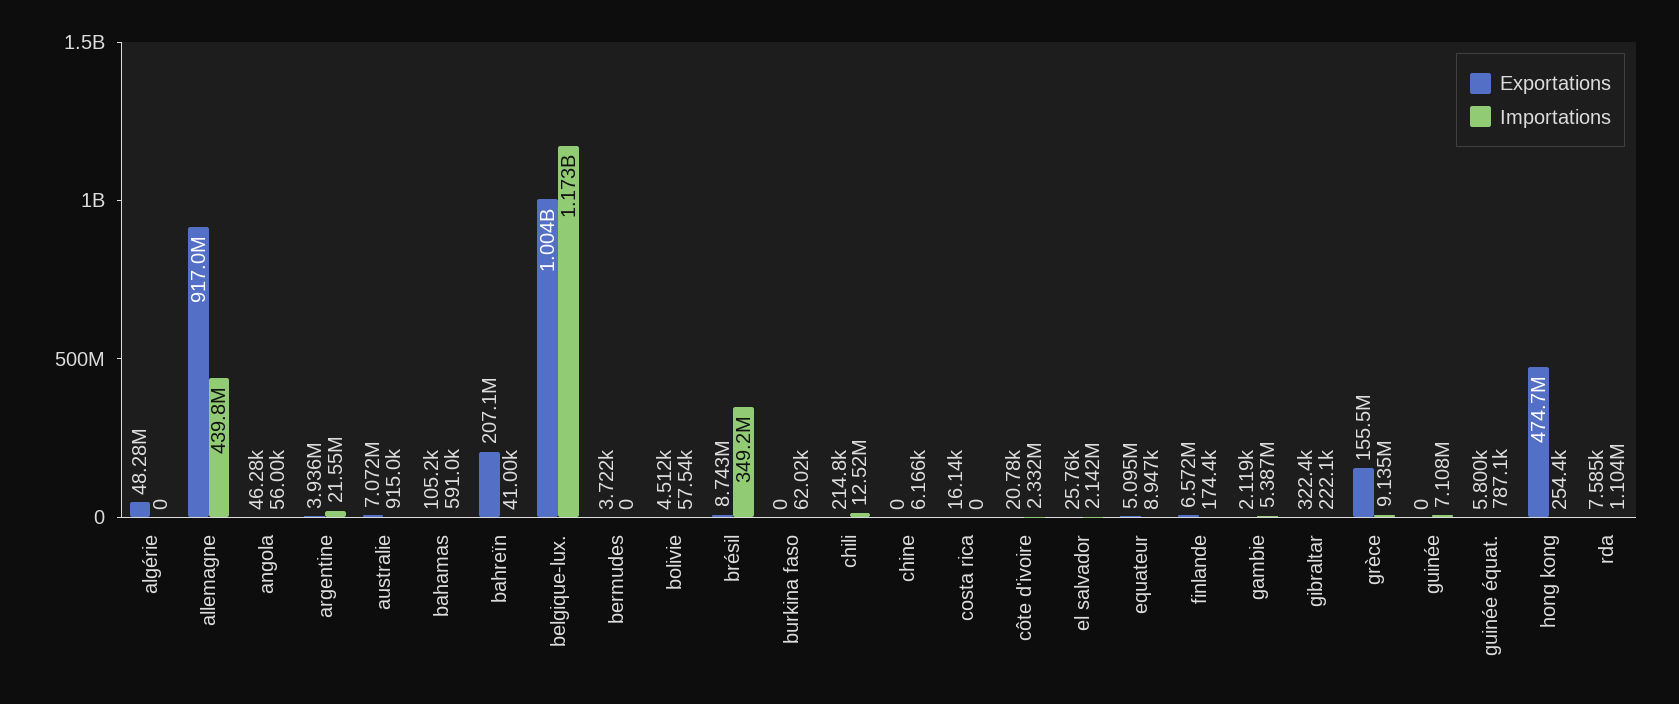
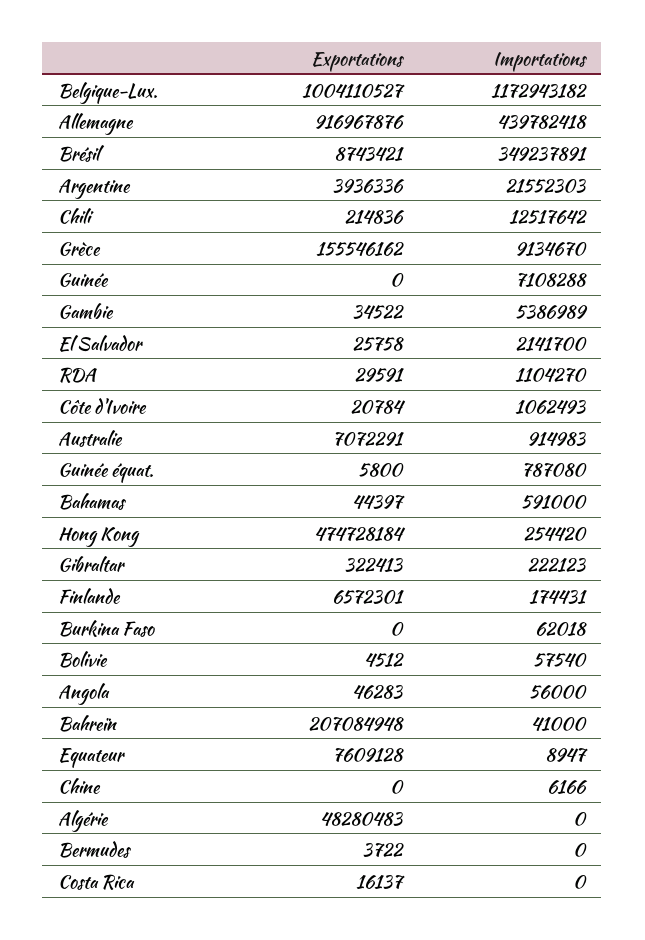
  {
    "Exportations": {
      "algérie": 48280483,
      "allemagne": 916967876,
      "angola": 46283,
      "argentine": 3936336,
      "australie": 7072291,
-     "bahamas": 105200,
+     "bahamas": 44397,
      "bahreïn": 207084948,
      "belgique-lux.": 1004110527,
      "bermudes": 3722,
      "bolivie": 4512,
      "brésil": 8743421,
      "burkina faso": 0,
      "chili": 214836,
      "chine": 0,
      "costa rica": 16137,
      "côte d'ivoire": 20784,
      "el salvador": 25758,
-     "equateur": 5095000,
+     "equateur": 7609128,
      "finlande": 6572301,
-     "gambie": 2119,
+     "gambie": 34522,
      "gibraltar": 322413,
      "grèce": 155546162,
      "guinée": 0,
      "guinée équat.": 5800,
      "hong kong": 474728184,
-     "rda": 7585
+     "rda": 29591
    },
    "Importations": {
      "algérie": 0,
      "allemagne": 439782418,
      "angola": 56000,
      "argentine": 21552303,
      "australie": 914983,
      "bahamas": 591000,
      "bahreïn": 41000,
      "belgique-lux.": 1172943182,
      "bermudes": 0,
      "bolivie": 57540,
      "brésil": 349237891,
      "burkina faso": 62018,
      "chili": 12517642,
      "chine": 6166,
      "costa rica": 0,
-     "côte d'ivoire": 2332000,
+     "côte d'ivoire": 1062493,
      "el salvador": 2141700,
      "equateur": 8947,
      "finlande": 174431,
      "gambie": 5386989,
      "gibraltar": 222123,
      "grèce": 9134670,
      "guinée": 7108288,
      "guinée équat.": 787080,
      "hong kong": 254420,
      "rda": 1104270
    }
  }

